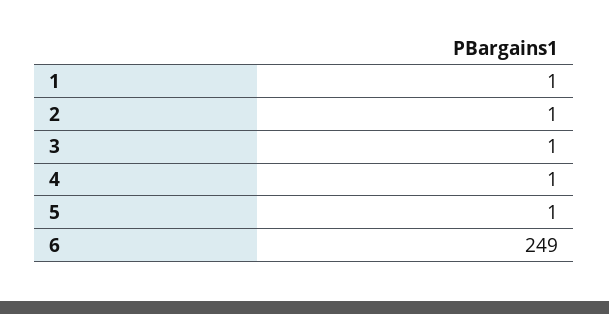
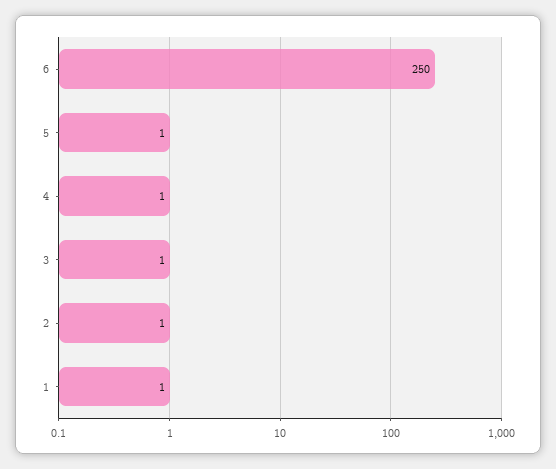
  {
    "1": 1,
    "2": 1,
    "3": 1,
    "4": 1,
    "5": 1,
-   "6": 249
+   "6": 250
  }

